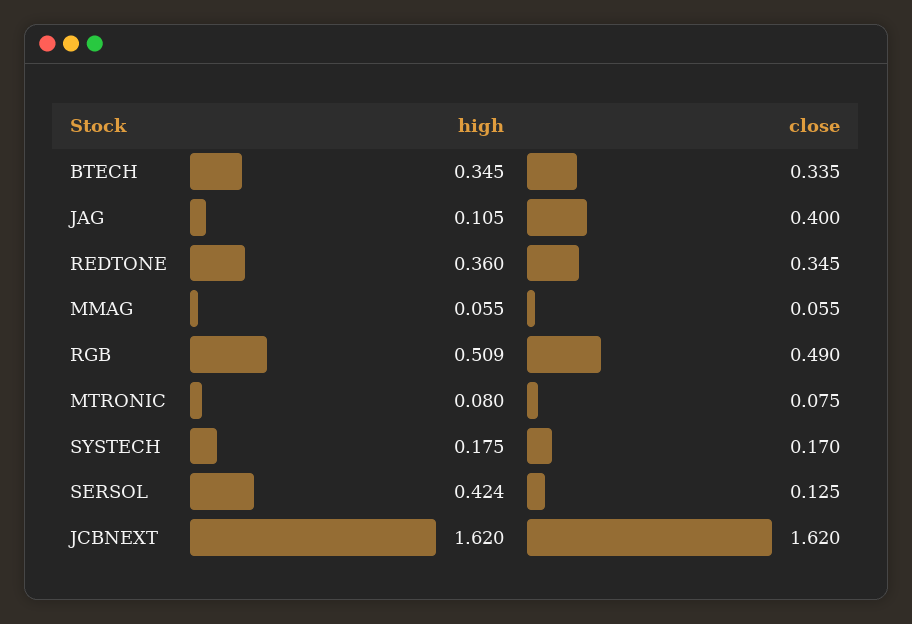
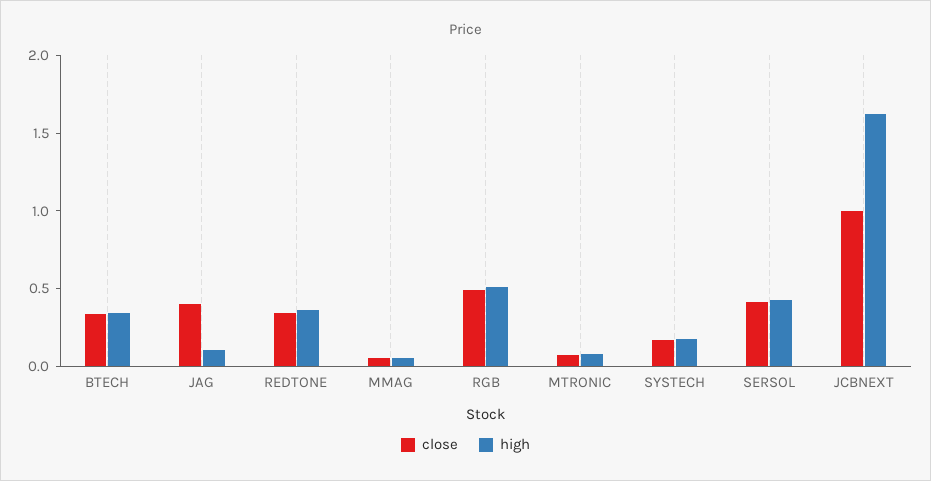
  {
    "high": {
      "BTECH": 0.345,
      "JAG": 0.105,
      "REDTONE": 0.36,
      "MMAG": 0.055,
      "RGB": 0.509,
      "MTRONIC": 0.08,
      "SYSTECH": 0.175,
      "SERSOL": 0.424,
      "JCBNEXT": 1.62
    },
    "close": {
      "BTECH": 0.335,
      "JAG": 0.4,
      "REDTONE": 0.345,
      "MMAG": 0.055,
      "RGB": 0.49,
      "MTRONIC": 0.075,
      "SYSTECH": 0.17,
-     "SERSOL": 0.125,
+     "SERSOL": 0.4,
-     "JCBNEXT": 1.62
+     "JCBNEXT": 1
    }
  }

